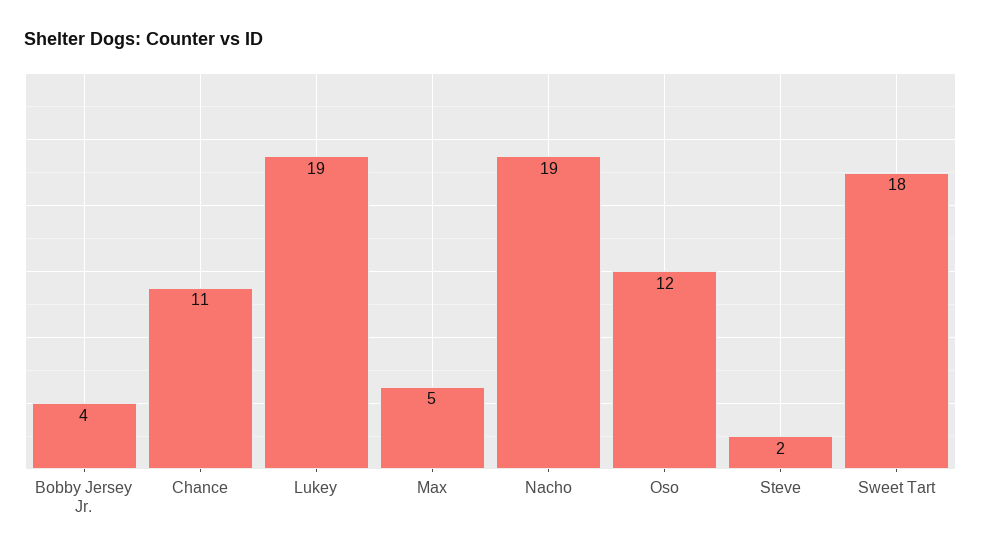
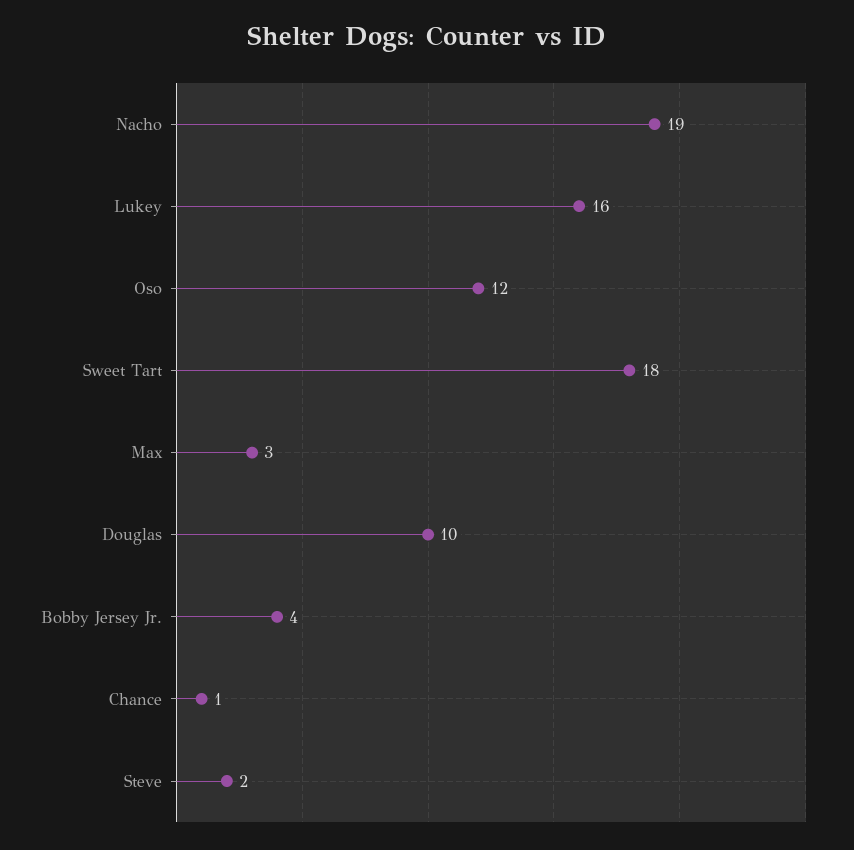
  {
    "Bobby Jersey Jr.": 4,
-   "Chance": 11,
+   "Chance": 1,
-   "Lukey": 19,
+   "Lukey": 16,
-   "Max": 5,
+   "Max": 3,
    "Nacho": 19,
    "Oso": 12,
    "Steve": 2,
-   "Sweet Tart": 18
+   "Sweet Tart": 18,
+   "Douglas": 10
  }

